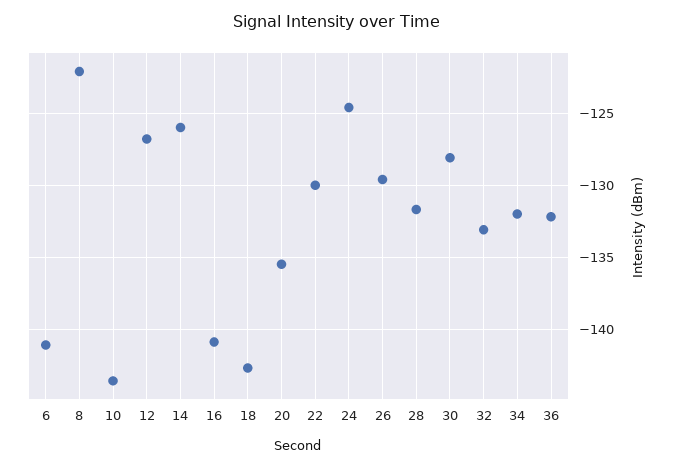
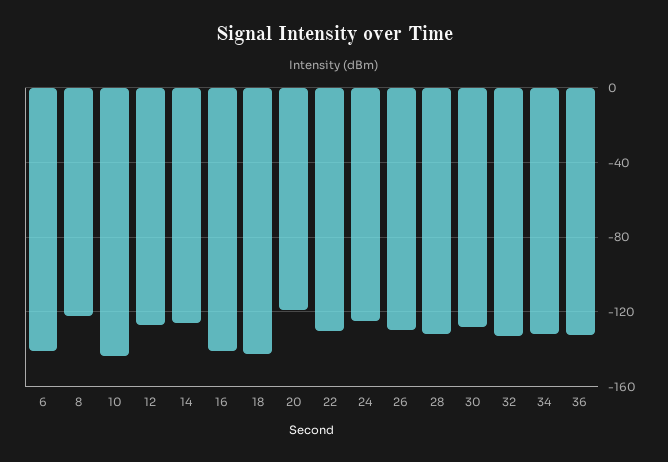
  {
    "6": -141,
    "8": -122,
    "10": -143.5,
    "12": -127,
    "14": -126,
    "16": -141,
    "18": -142.5,
-   "20": -135.5,
+   "20": -120,
    "22": -130,
    "24": -124.5,
    "26": -129.5,
    "28": -131.5,
    "30": -128,
    "32": -133,
    "34": -132,
    "36": -132
  }

